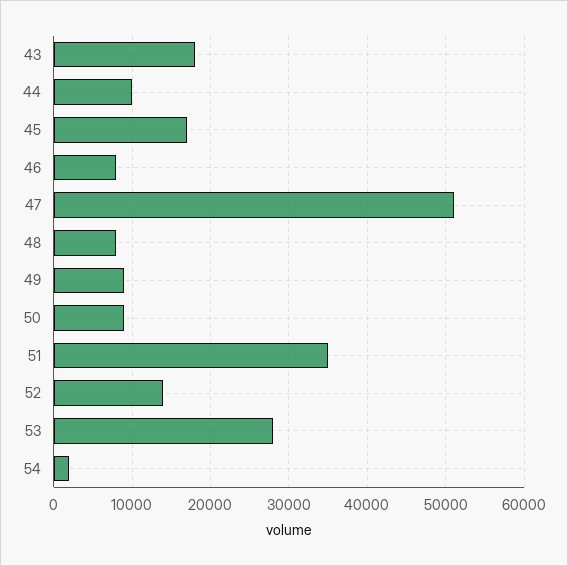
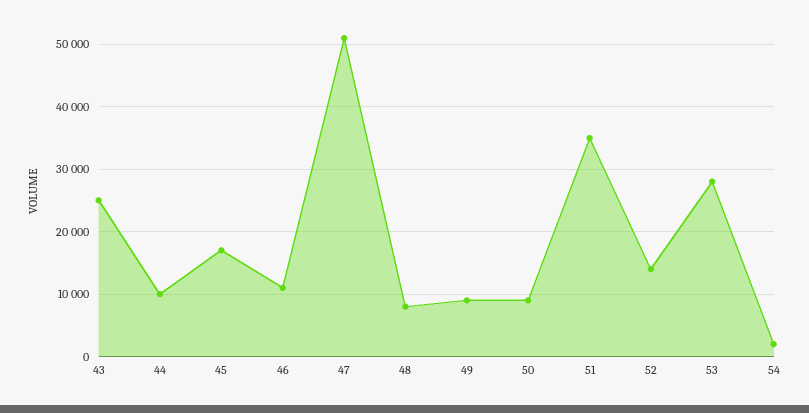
  {
-   "43": 18000,
+   "43": 25000,
    "44": 10000,
    "45": 17000,
-   "46": 8000,
+   "46": 11000,
    "47": 51000,
    "48": 8000,
    "49": 9000,
    "50": 9000,
    "51": 35000,
    "52": 14000,
    "53": 28000,
    "54": 2000
  }

